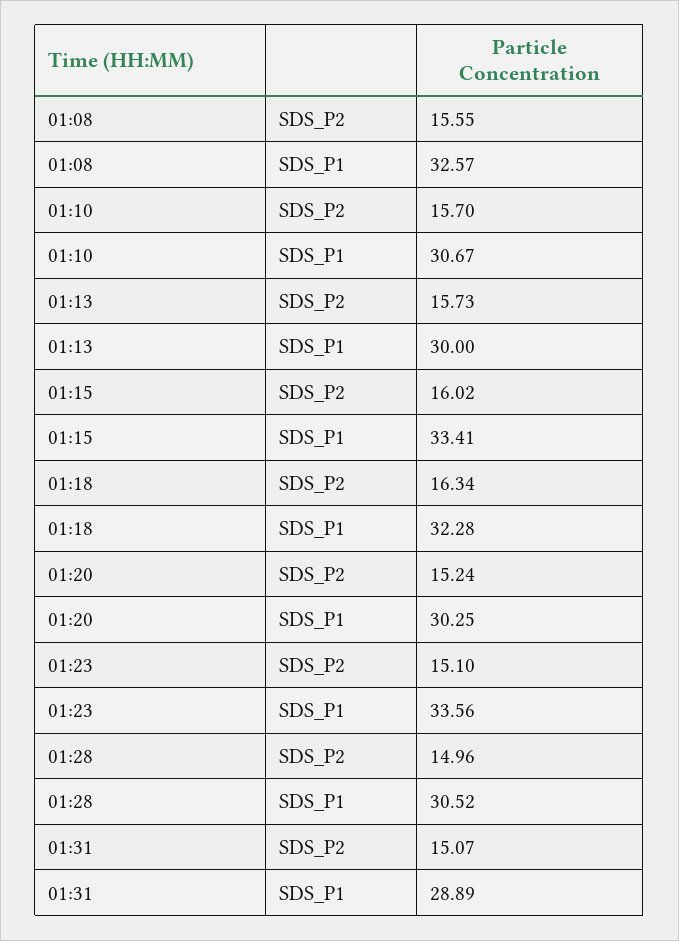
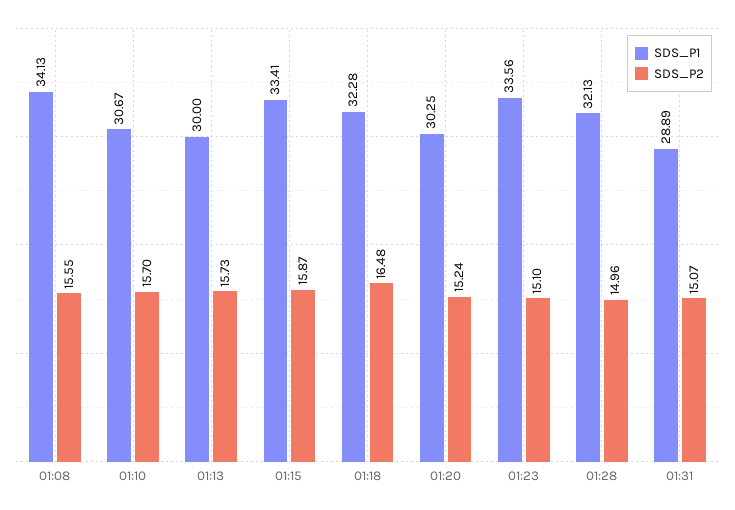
  {
    "SDS_P2": {
      "01:08": 15.55,
      "01:10": 15.7,
      "01:13": 15.73,
-     "01:15": 16.02,
+     "01:15": 15.87,
-     "01:18": 16.34,
+     "01:18": 16.48,
      "01:20": 15.24,
      "01:23": 15.1,
      "01:28": 14.96,
      "01:31": 15.07
    },
    "SDS_P1": {
-     "01:08": 32.57,
+     "01:08": 34.13,
      "01:10": 30.67,
      "01:13": 30,
      "01:15": 33.41,
      "01:18": 32.28,
      "01:20": 30.25,
      "01:23": 33.56,
-     "01:28": 30.52,
+     "01:28": 32.13,
      "01:31": 28.89
    }
  }

